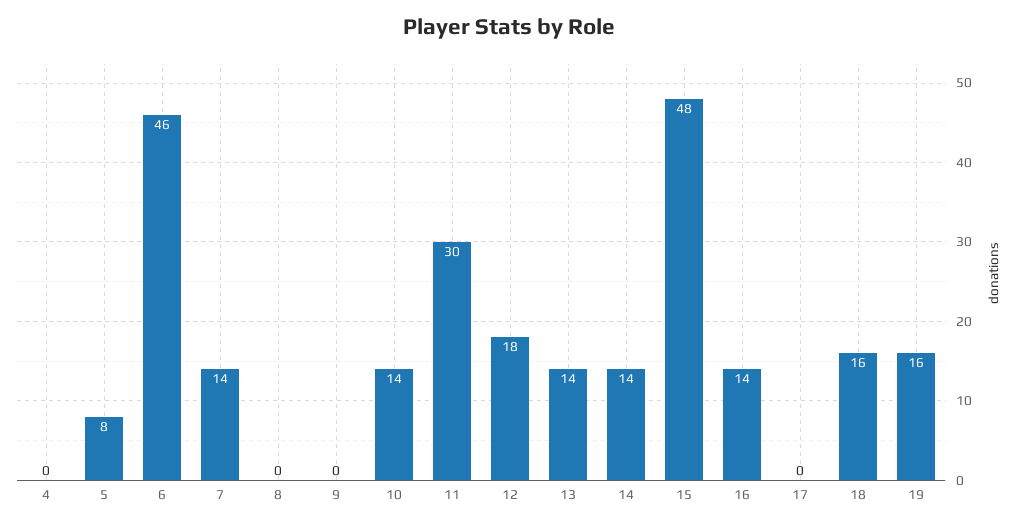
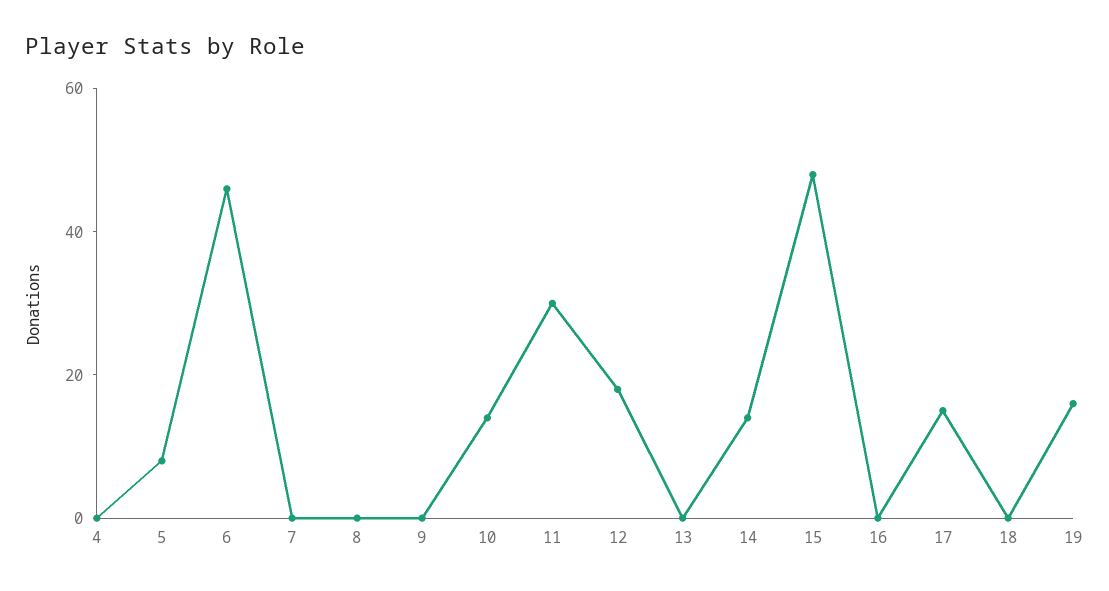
  {
    "4": 0,
    "5": 8,
    "6": 46,
-   "7": 14,
+   "7": 0,
    "8": 0,
    "9": 0,
    "10": 14,
    "11": 30,
    "12": 18,
-   "13": 14,
+   "13": 0,
    "14": 14,
    "15": 48,
-   "16": 14,
+   "16": 0,
-   "17": 0,
+   "17": 15,
-   "18": 16,
+   "18": 0,
    "19": 16
  }

